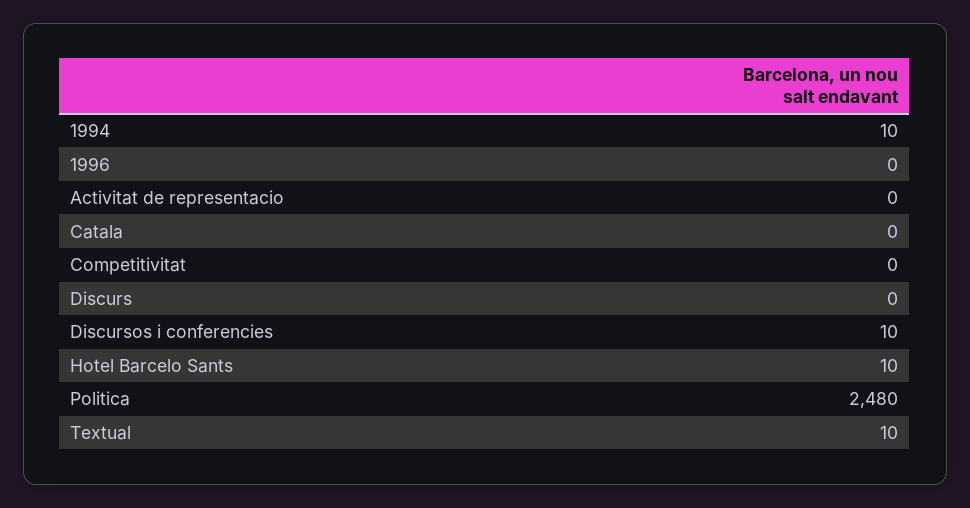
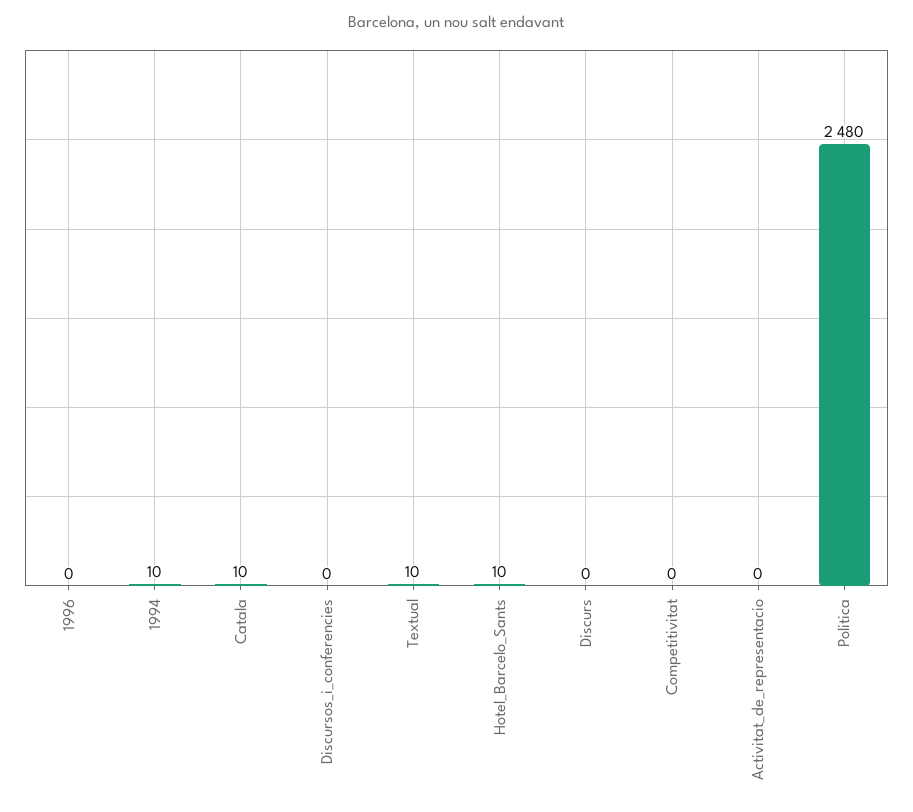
  {
    "1994": 10,
    "1996": 0,
    "Activitat de representacio": 0,
-   "Catala": 0,
+   "Catala": 10,
    "Competitivitat": 0,
    "Discurs": 0,
-   "Discursos i conferencies": 10,
+   "Discursos i conferencies": 0,
    "Hotel Barcelo Sants": 10,
    "Politica": 2480,
    "Textual": 10
  }

